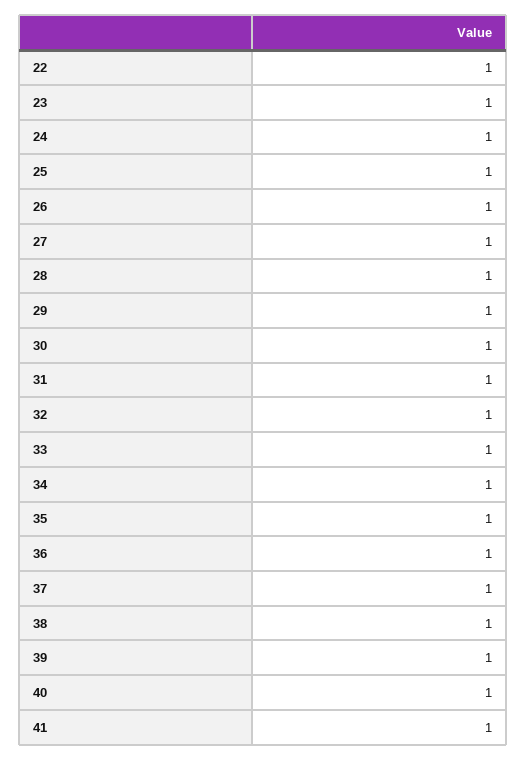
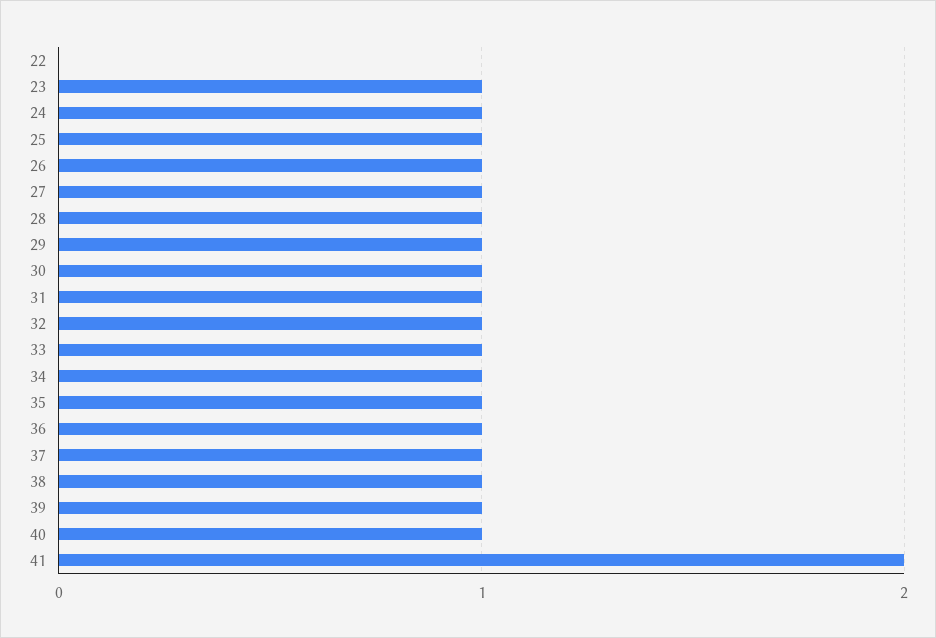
  {
-   "22": 1,
+   "22": 0,
    "23": 1,
    "24": 1,
    "25": 1,
    "26": 1,
    "27": 1,
    "28": 1,
    "29": 1,
    "30": 1,
    "31": 1,
    "32": 1,
    "33": 1,
    "34": 1,
    "35": 1,
    "36": 1,
    "37": 1,
    "38": 1,
    "39": 1,
    "40": 1,
-   "41": 1
+   "41": 2
  }

